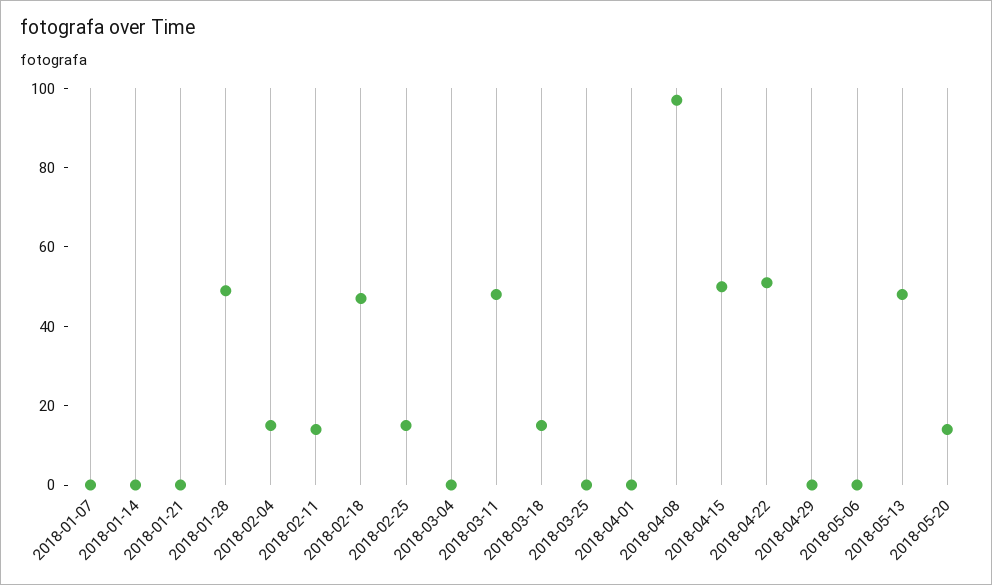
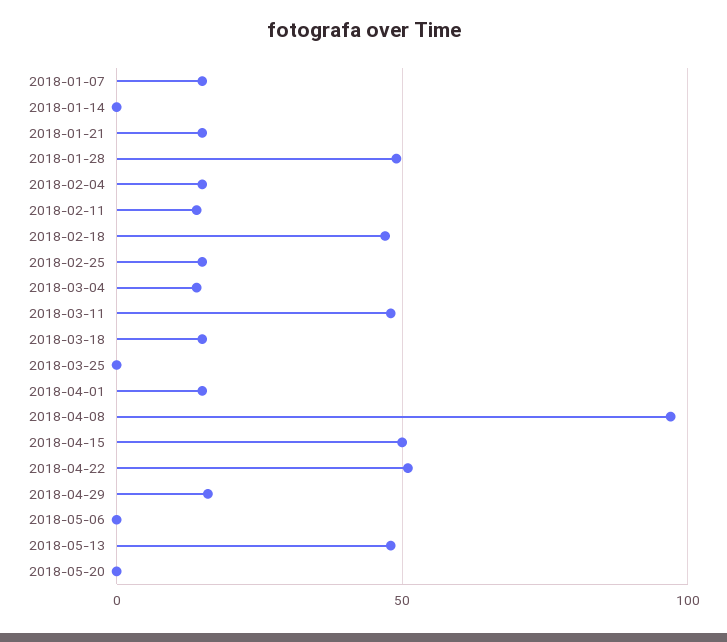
  {
-   "2018-01-07": 0,
+   "2018-01-07": 15,
    "2018-01-14": 0,
-   "2018-01-21": 0,
+   "2018-01-21": 15,
    "2018-01-28": 50,
    "2018-02-04": 15,
    "2018-02-11": 15,
    "2018-02-18": 45,
    "2018-02-25": 15,
-   "2018-03-04": 0,
+   "2018-03-04": 15,
    "2018-03-11": 50,
    "2018-03-18": 15,
    "2018-03-25": 0,
-   "2018-04-01": 0,
+   "2018-04-01": 15,
    "2018-04-08": 95,
    "2018-04-15": 50,
    "2018-04-22": 50,
-   "2018-04-29": 0,
+   "2018-04-29": 15,
    "2018-05-06": 0,
    "2018-05-13": 50,
-   "2018-05-20": 15
+   "2018-05-20": 0
  }

